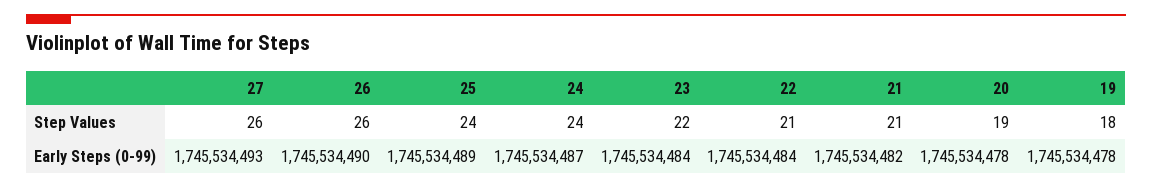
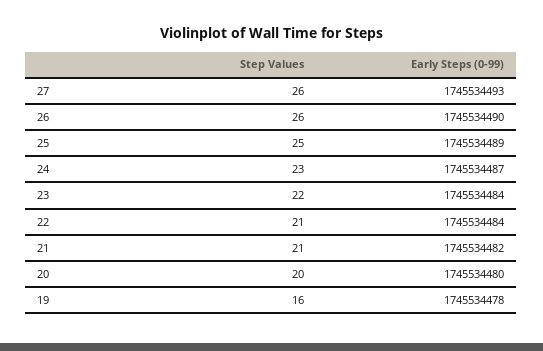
  {
    "27": {
      "Step Values": 26,
      "Early Steps (0-99)": 1745534493
    },
    "26": {
      "Step Values": 26,
      "Early Steps (0-99)": 1745534490
    },
    "25": {
-     "Step Values": 24,
+     "Step Values": 25,
      "Early Steps (0-99)": 1745534489
    },
    "24": {
-     "Step Values": 24,
+     "Step Values": 23,
      "Early Steps (0-99)": 1745534487
    },
    "23": {
      "Step Values": 22,
      "Early Steps (0-99)": 1745534484
    },
    "22": {
      "Step Values": 21,
      "Early Steps (0-99)": 1745534484
    },
    "21": {
      "Step Values": 21,
      "Early Steps (0-99)": 1745534482
    },
    "20": {
-     "Step Values": 19,
+     "Step Values": 20,
-     "Early Steps (0-99)": 1745534478
+     "Early Steps (0-99)": 1745534480
    },
    "19": {
-     "Step Values": 18,
+     "Step Values": 16,
      "Early Steps (0-99)": 1745534478
    }
  }

